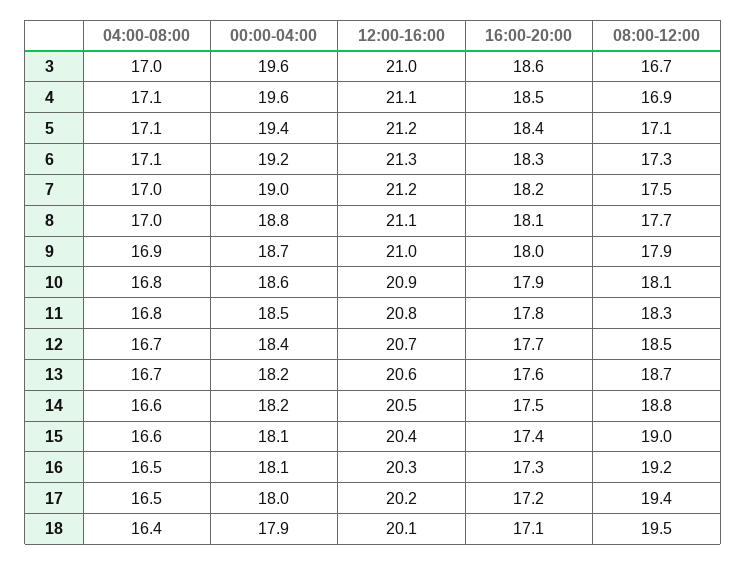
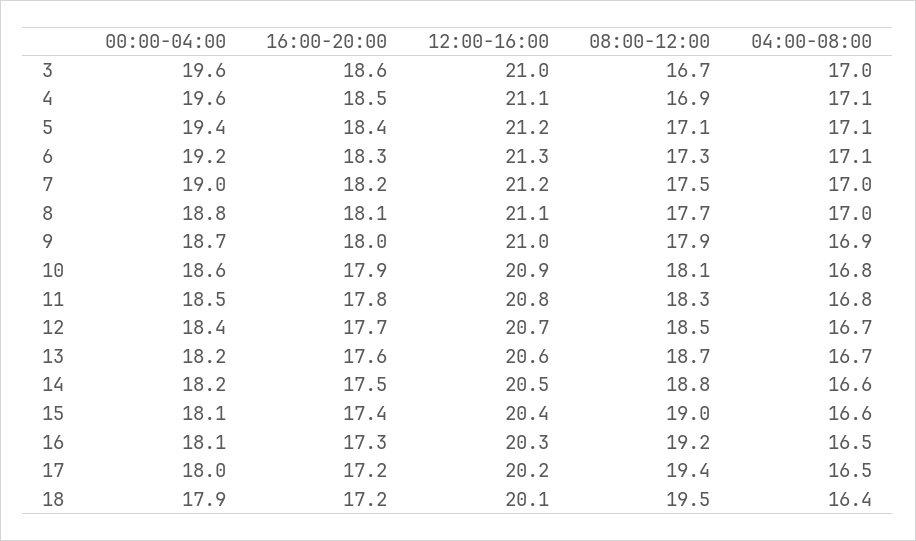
  {
    "04:00-08:00": {
      "3": 17,
      "4": 17.1,
      "5": 17.1,
      "6": 17.1,
      "7": 17,
      "8": 17,
      "9": 16.9,
      "10": 16.8,
      "11": 16.8,
      "12": 16.7,
      "13": 16.7,
      "14": 16.6,
      "15": 16.6,
      "16": 16.5,
      "17": 16.5,
      "18": 16.4
    },
    "00:00-04:00": {
      "3": 19.6,
      "4": 19.6,
      "5": 19.4,
      "6": 19.2,
      "7": 19,
      "8": 18.8,
      "9": 18.7,
      "10": 18.6,
      "11": 18.5,
      "12": 18.4,
      "13": 18.2,
      "14": 18.2,
      "15": 18.1,
      "16": 18.1,
      "17": 18,
      "18": 17.9
    },
    "12:00-16:00": {
      "3": 21,
      "4": 21.1,
      "5": 21.2,
      "6": 21.3,
      "7": 21.2,
      "8": 21.1,
      "9": 21,
      "10": 20.9,
      "11": 20.8,
      "12": 20.7,
      "13": 20.6,
      "14": 20.5,
      "15": 20.4,
      "16": 20.3,
      "17": 20.2,
      "18": 20.1
    },
    "16:00-20:00": {
      "3": 18.6,
      "4": 18.5,
      "5": 18.4,
      "6": 18.3,
      "7": 18.2,
      "8": 18.1,
      "9": 18,
      "10": 17.9,
      "11": 17.8,
      "12": 17.7,
      "13": 17.6,
      "14": 17.5,
      "15": 17.4,
      "16": 17.3,
      "17": 17.2,
-     "18": 17.1
+     "18": 17.2
    },
    "08:00-12:00": {
      "3": 16.7,
      "4": 16.9,
      "5": 17.1,
      "6": 17.3,
      "7": 17.5,
      "8": 17.7,
      "9": 17.9,
      "10": 18.1,
      "11": 18.3,
      "12": 18.5,
      "13": 18.7,
      "14": 18.8,
      "15": 19,
      "16": 19.2,
      "17": 19.4,
      "18": 19.5
    }
  }

